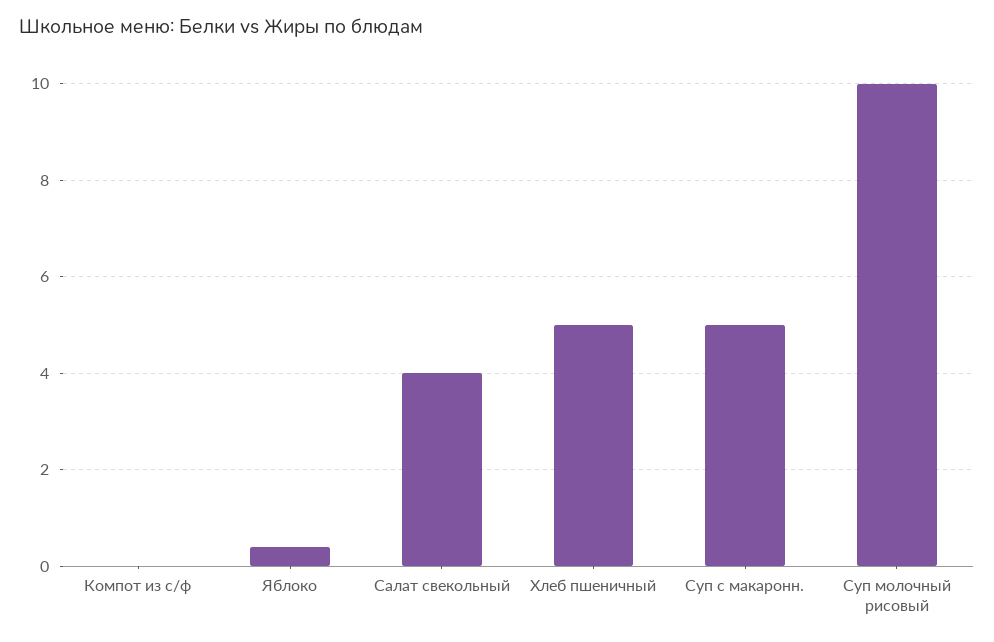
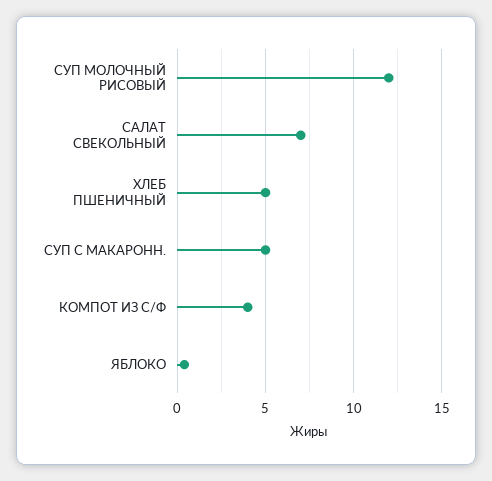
  {
-   "Компот из с/ф": 0,
+   "Компот из с/ф": 4,
    "Яблоко": 0.5,
-   "Салат свекольный": 4,
+   "Салат свекольный": 7,
    "Хлеб пшеничный": 5,
    "Суп с макаронн.": 5,
-   "Суп молочный рисовый": 10
+   "Суп молочный рисовый": 12
  }

